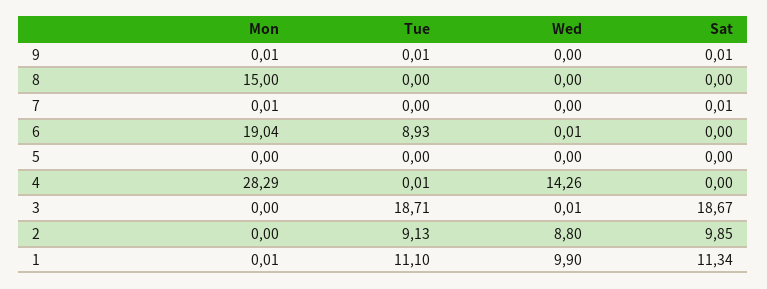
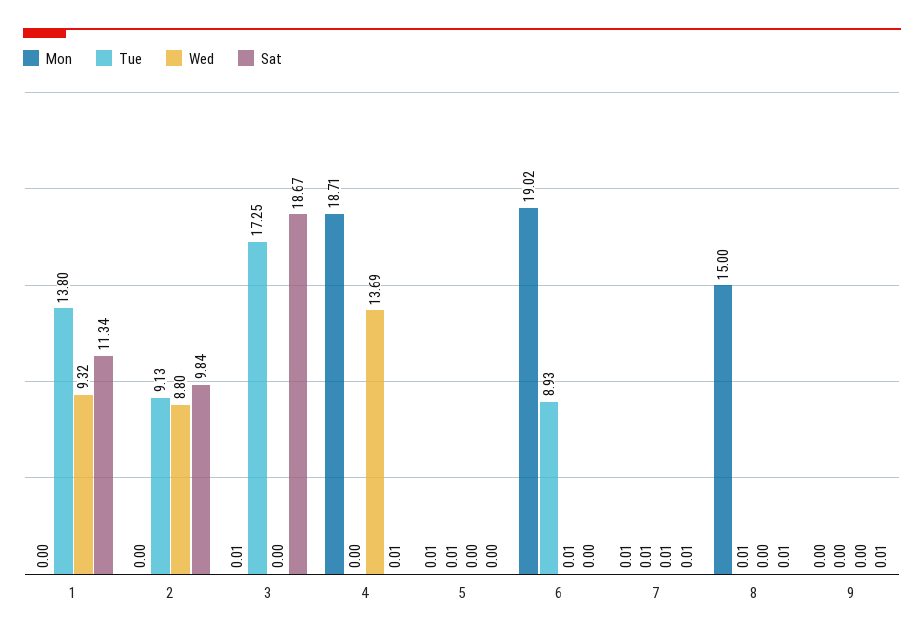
  {
    "Mon": {
-     "9": 0.01,
+     "9": 0,
      "8": 15,
      "7": 0.01,
-     "6": 19.04,
+     "6": 19.02,
-     "5": 0,
+     "5": 0.01,
-     "4": 28.29,
+     "4": 18.71,
-     "3": 0,
+     "3": 0.01,
      "2": 0,
-     "1": 0.01
+     "1": 0
    },
    "Tue": {
-     "9": 0.01,
+     "9": 0,
-     "8": 0,
+     "8": 0.01,
-     "7": 0,
+     "7": 0.01,
      "6": 8.93,
-     "5": 0,
+     "5": 0.01,
-     "4": 0.01,
+     "4": 0,
-     "3": 18.71,
+     "3": 17.25,
      "2": 9.13,
-     "1": 11.1
+     "1": 13.8
    },
    "Wed": {
      "9": 0,
      "8": 0,
-     "7": 0,
+     "7": 0.01,
      "6": 0.01,
      "5": 0,
-     "4": 14.26,
+     "4": 13.69,
-     "3": 0.01,
+     "3": 0,
      "2": 8.8,
-     "1": 9.9
+     "1": 9.32
    },
    "Sat": {
      "9": 0.01,
-     "8": 0,
+     "8": 0.01,
      "7": 0.01,
      "6": 0,
      "5": 0,
-     "4": 0,
+     "4": 0.01,
      "3": 18.67,
-     "2": 9.85,
+     "2": 9.84,
      "1": 11.34
    }
  }

